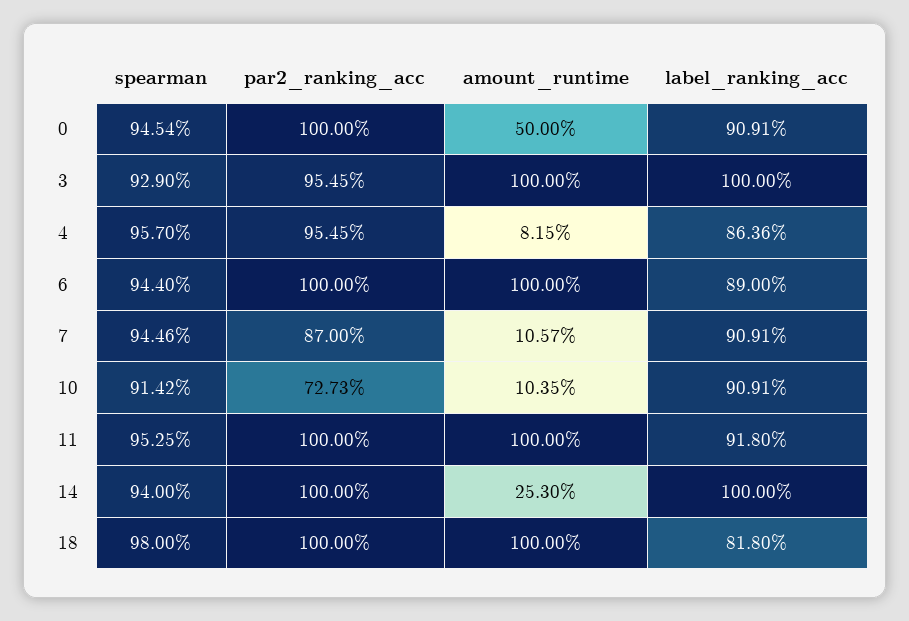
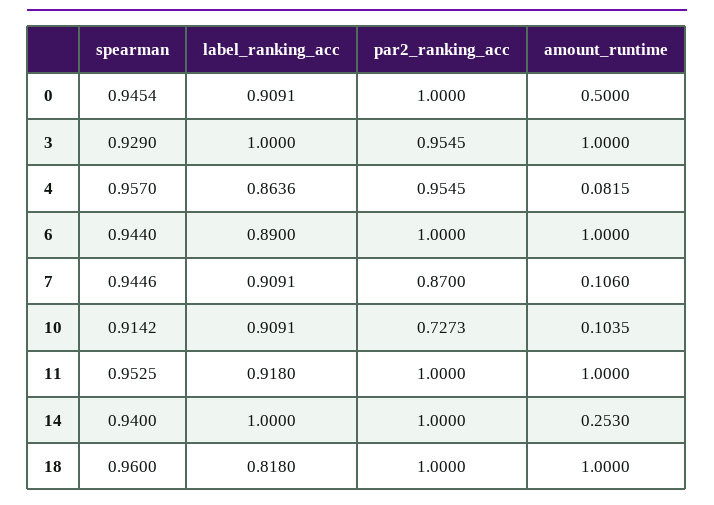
  {
    "spearman": {
      "0": 0.9454,
      "3": 0.929,
      "4": 0.957,
      "6": 0.944,
      "7": 0.9446,
      "10": 0.9142,
      "11": 0.9525,
      "14": 0.94,
-     "18": 0.98
+     "18": 0.96
    },
    "par2_ranking_acc": {
      "0": 1,
      "3": 0.9545,
      "4": 0.9545,
      "6": 1,
      "7": 0.87,
      "10": 0.7273,
      "11": 1,
      "14": 1,
      "18": 1
    },
    "amount_runtime": {
      "0": 0.5,
      "3": 1,
      "4": 0.0815,
      "6": 1,
-     "7": 0.1057,
+     "7": 0.106,
      "10": 0.1035,
      "11": 1,
      "14": 0.253,
      "18": 1
    },
    "label_ranking_acc": {
      "0": 0.9091,
      "3": 1,
      "4": 0.8636,
      "6": 0.89,
      "7": 0.9091,
      "10": 0.9091,
      "11": 0.918,
      "14": 1,
      "18": 0.818
    }
  }

